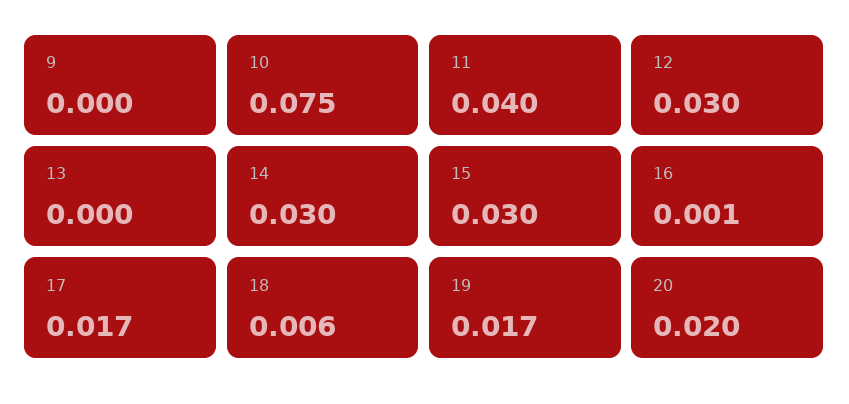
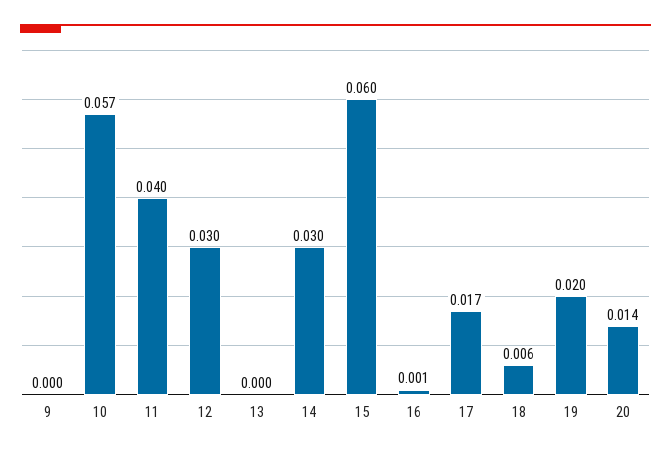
  {
    "9": 0,
-   "10": 0.075,
+   "10": 0.057,
    "11": 0.04,
    "12": 0.03,
    "13": 0,
    "14": 0.03,
-   "15": 0.03,
+   "15": 0.06,
    "16": 0.001,
    "17": 0.017,
    "18": 0.006,
-   "19": 0.017,
+   "19": 0.02,
-   "20": 0.02
+   "20": 0.014
  }

